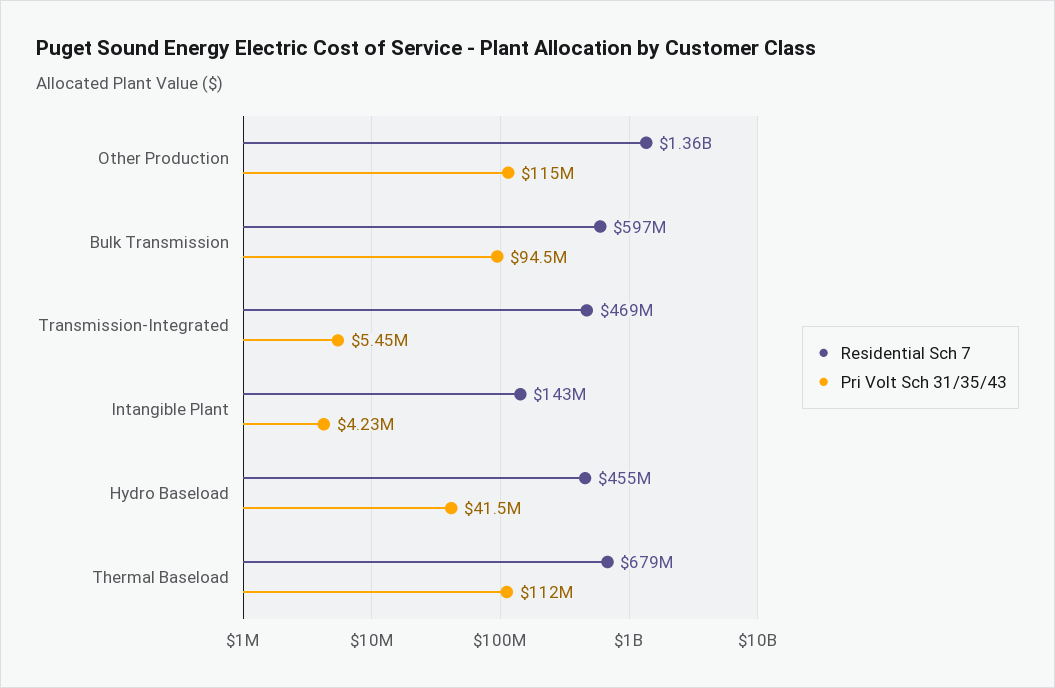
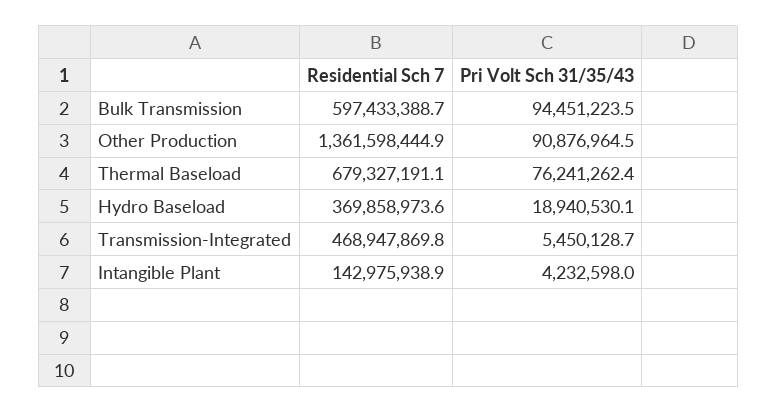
  {
    "Residential Sch 7": {
      "Other Production": 1361598444.9,
      "Bulk Transmission": 597433388.7,
      "Transmission-Integrated": 468947869.8,
      "Intangible Plant": 142975938.9,
-     "Hydro Baseload": 455000000,
+     "Hydro Baseload": 369858973.6,
      "Thermal Baseload": 679327191.1
    },
    "Pri Volt Sch 31/35/43": {
-     "Other Production": 115000000,
+     "Other Production": 90876964.5,
      "Bulk Transmission": 94451223.5,
      "Transmission-Integrated": 5450128.7,
      "Intangible Plant": 4232598,
-     "Hydro Baseload": 41500000,
+     "Hydro Baseload": 18940530.1,
-     "Thermal Baseload": 112000000
+     "Thermal Baseload": 76241262.4
    }
  }

